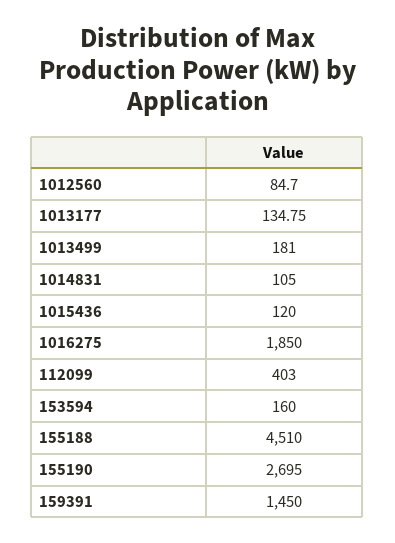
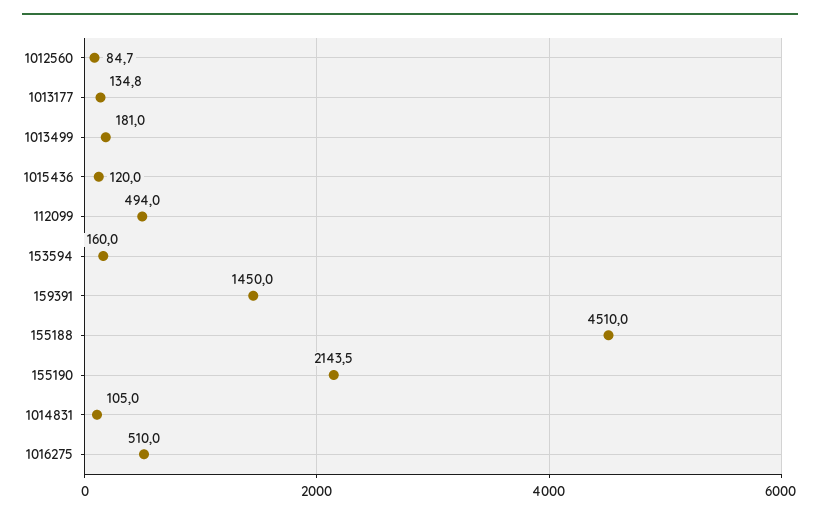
  {
    "1012560": 84.7,
    "1013177": 134.75,
    "1013499": 181,
    "1014831": 105,
    "1015436": 120,
-   "1016275": 1850,
+   "1016275": 510,
-   "112099": 403,
+   "112099": 494,
    "153594": 160,
    "155188": 4510,
-   "155190": 2695,
+   "155190": 2143.5,
    "159391": 1450
  }

